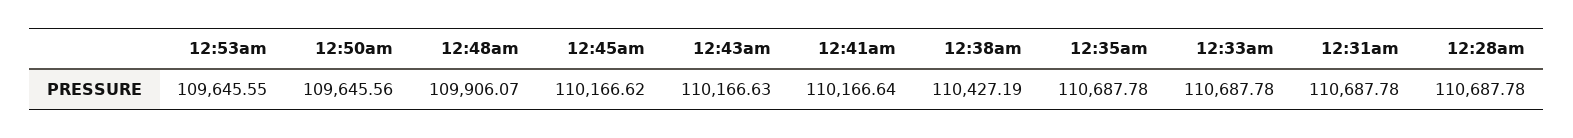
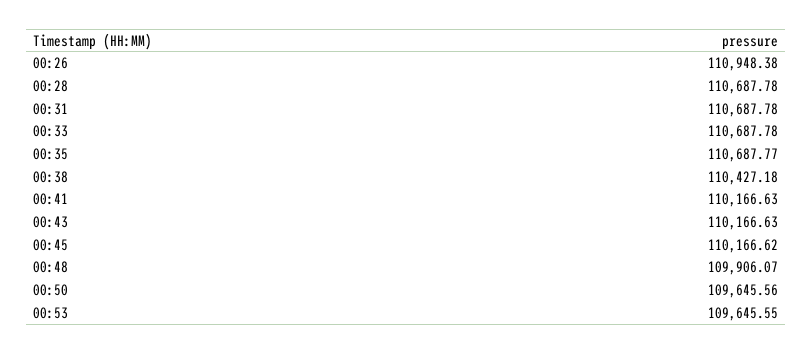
  {
    "12:53am": 109645.55,
    "12:50am": 109645.56,
    "12:48am": 109906.07,
    "12:45am": 110166.62,
    "12:43am": 110166.63,
-   "12:41am": 110166.64,
+   "12:41am": 110166.63,
-   "12:38am": 110427.19,
+   "12:38am": 110427.18,
-   "12:35am": 110687.78,
+   "12:35am": 110687.77,
    "12:33am": 110687.78,
    "12:31am": 110687.78,
-   "12:28am": 110687.78
+   "12:28am": 110687.78,
+   "00:26": 110948.38
  }

